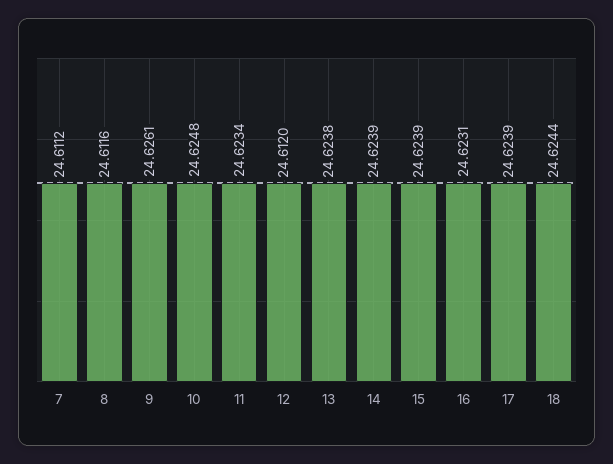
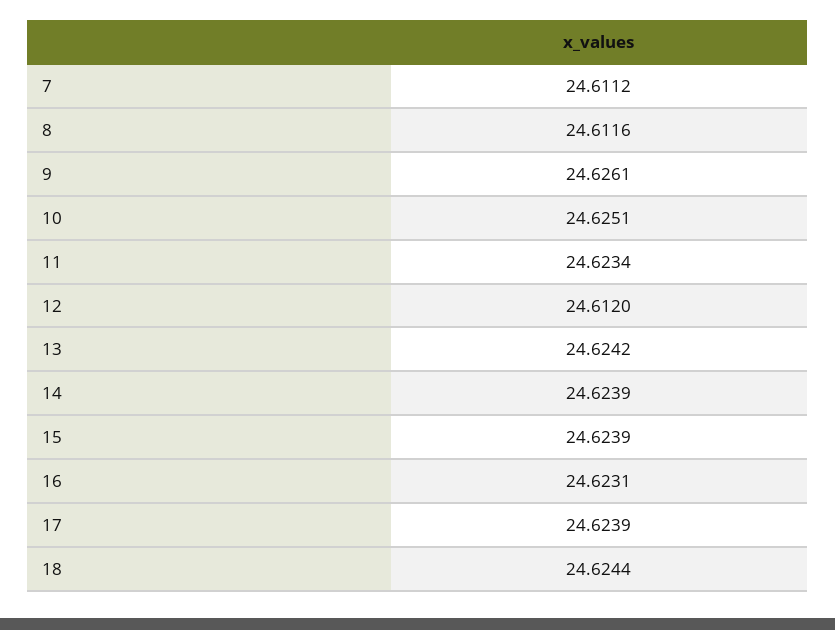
  {
    "7": 24.6112,
    "8": 24.6116,
    "9": 24.6261,
-   "10": 24.6248,
+   "10": 24.6251,
    "11": 24.6234,
    "12": 24.612,
-   "13": 24.6238,
+   "13": 24.6242,
    "14": 24.6239,
    "15": 24.6239,
    "16": 24.6231,
    "17": 24.6239,
    "18": 24.6244
  }

